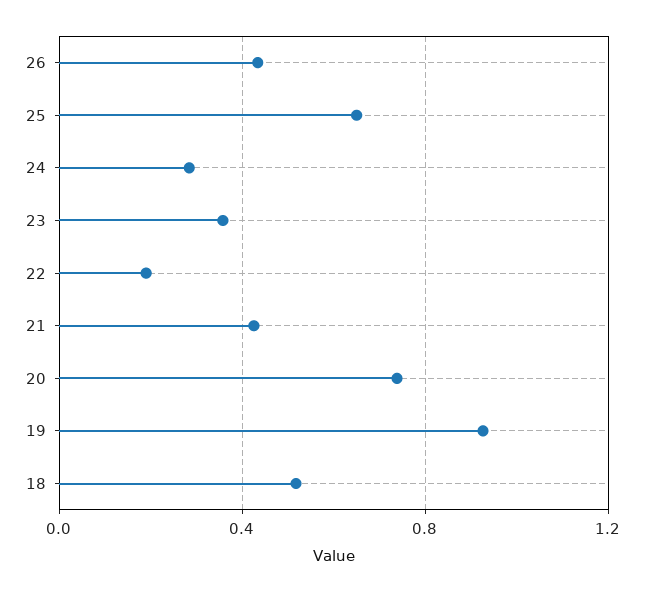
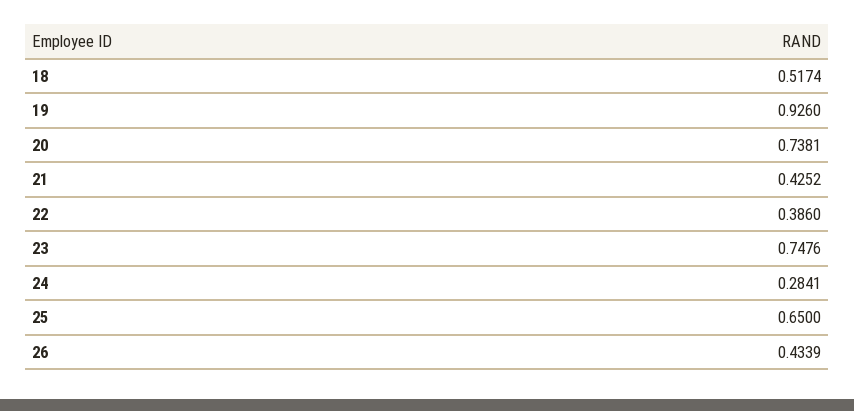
  {
    "26": 0.4339,
    "25": 0.65,
    "24": 0.2841,
-   "23": 0.35,
+   "23": 0.7476,
-   "22": 0.2,
+   "22": 0.386,
    "21": 0.4252,
    "20": 0.7381,
    "19": 0.926,
    "18": 0.5174
  }

